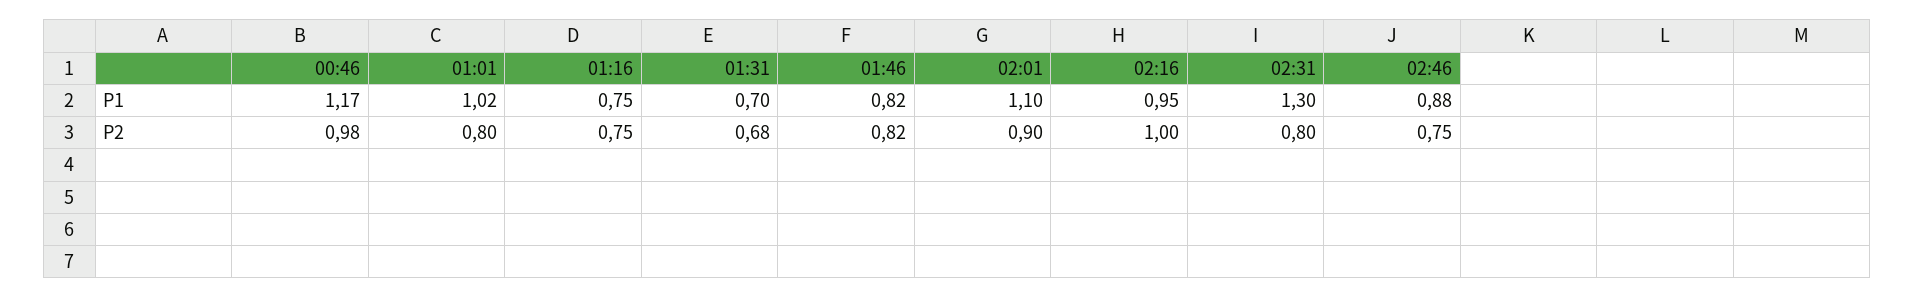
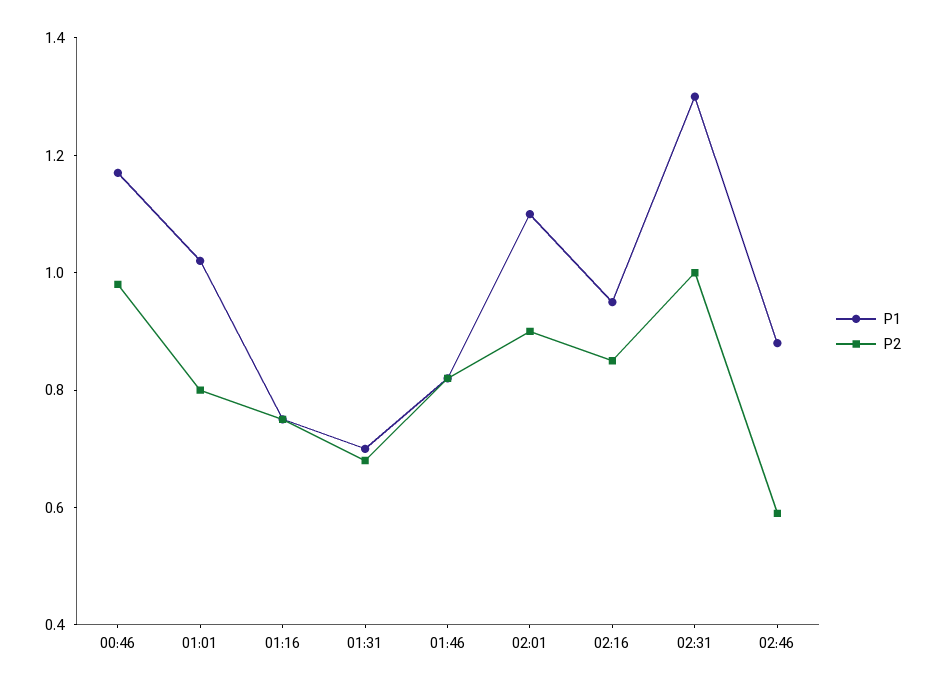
  {
    "P1": {
      "00:46": 1.17,
      "01:01": 1.02,
      "01:16": 0.75,
      "01:31": 0.7,
      "01:46": 0.82,
      "02:01": 1.1,
      "02:16": 0.95,
      "02:31": 1.3,
      "02:46": 0.88
    },
    "P2": {
      "00:46": 0.98,
      "01:01": 0.8,
      "01:16": 0.75,
      "01:31": 0.68,
      "01:46": 0.82,
      "02:01": 0.9,
-     "02:16": 1,
+     "02:16": 0.85,
-     "02:31": 0.8,
+     "02:31": 1,
-     "02:46": 0.75
+     "02:46": 0.6
    }
  }

